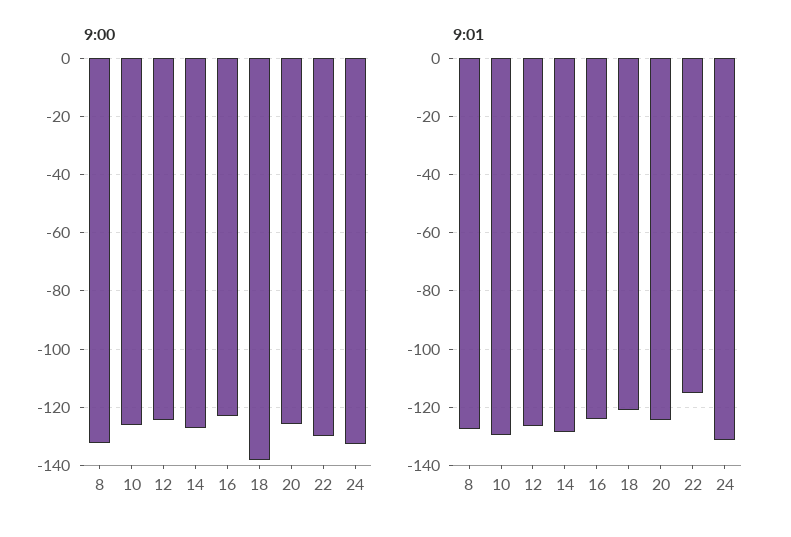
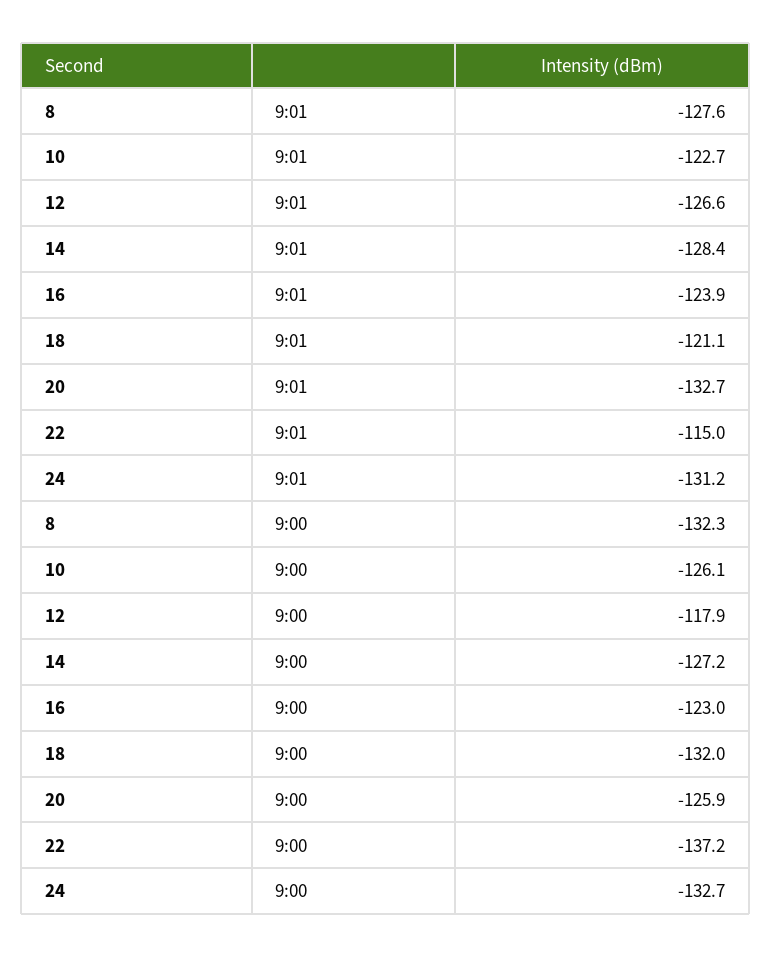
  {
    "9:00": {
      "8": -132.3,
      "10": -126.1,
-     "12": -125,
+     "12": -117.9,
      "14": -127.2,
      "16": -123,
-     "18": -137.5,
+     "18": -132,
      "20": -125.9,
-     "22": -130,
+     "22": -137.2,
      "24": -132.7
    },
    "9:01": {
      "8": -127.6,
-     "10": -130,
+     "10": -122.7,
      "12": -126.6,
      "14": -128.4,
      "16": -123.9,
      "18": -121.1,
-     "20": -125,
+     "20": -132.7,
      "22": -115,
      "24": -131.2
    }
  }

